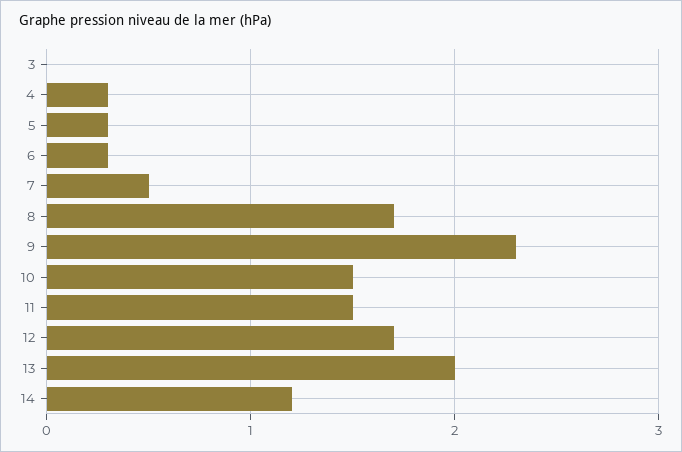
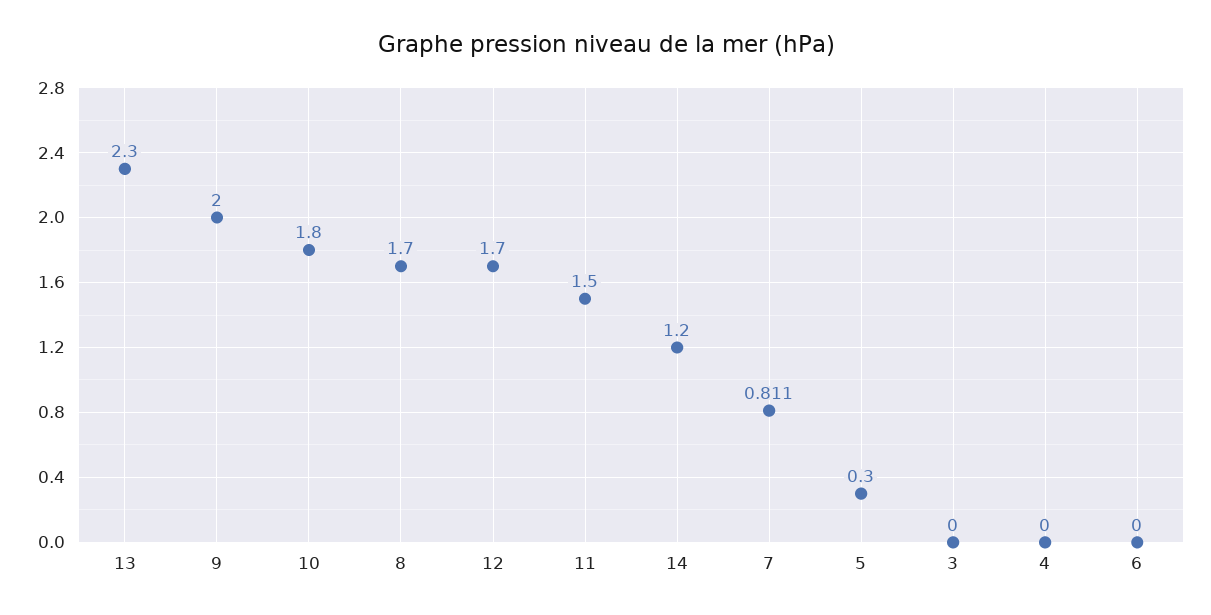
  {
    "3": 0,
-   "4": 0.3,
+   "4": 0,
    "5": 0.3,
-   "6": 0.3,
+   "6": 0,
-   "7": 0.5,
+   "7": 0.811,
    "8": 1.7,
-   "9": 2.3,
+   "9": 2,
-   "10": 1.5,
+   "10": 1.8,
    "11": 1.5,
    "12": 1.7,
-   "13": 2,
+   "13": 2.3,
    "14": 1.2
  }

